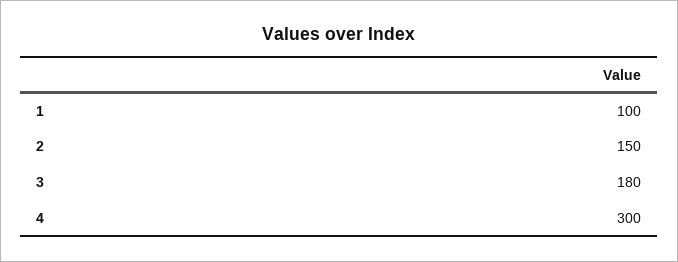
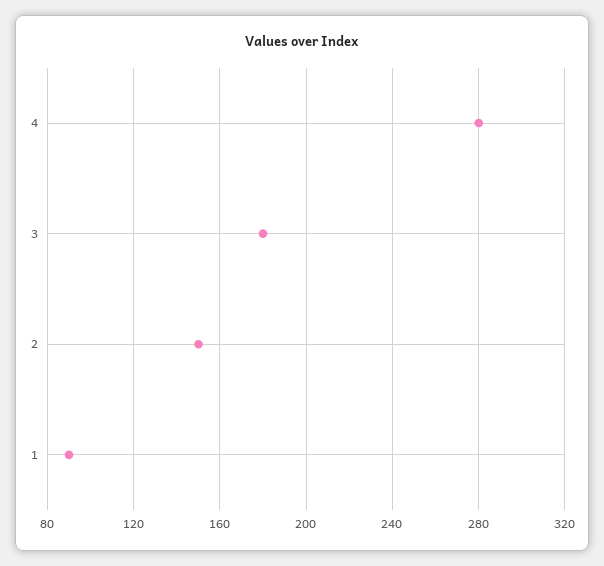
  {
-   "1": 100,
+   "1": 90,
    "2": 150,
    "3": 180,
-   "4": 300
+   "4": 280
  }

